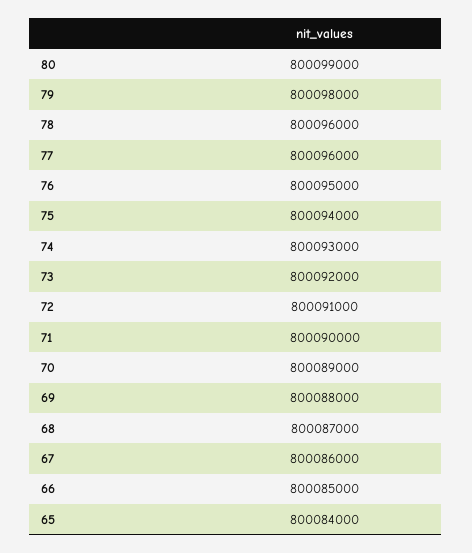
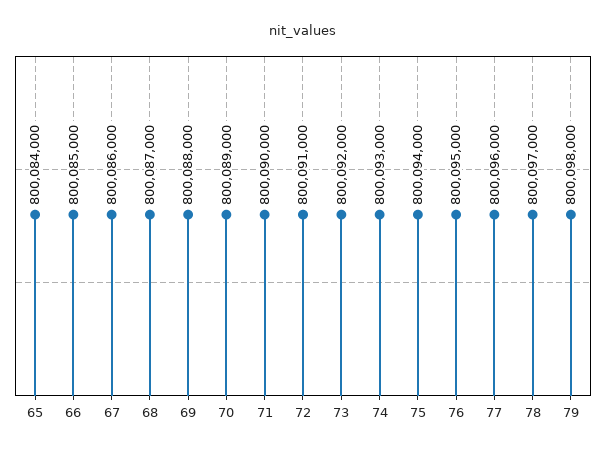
  {
-   "80": 800099000,
    "79": 800098000,
-   "78": 800096000,
+   "78": 800097000,
    "77": 800096000,
    "76": 800095000,
    "75": 800094000,
    "74": 800093000,
    "73": 800092000,
    "72": 800091000,
    "71": 800090000,
    "70": 800089000,
    "69": 800088000,
    "68": 800087000,
    "67": 800086000,
    "66": 800085000,
    "65": 800084000
  }

